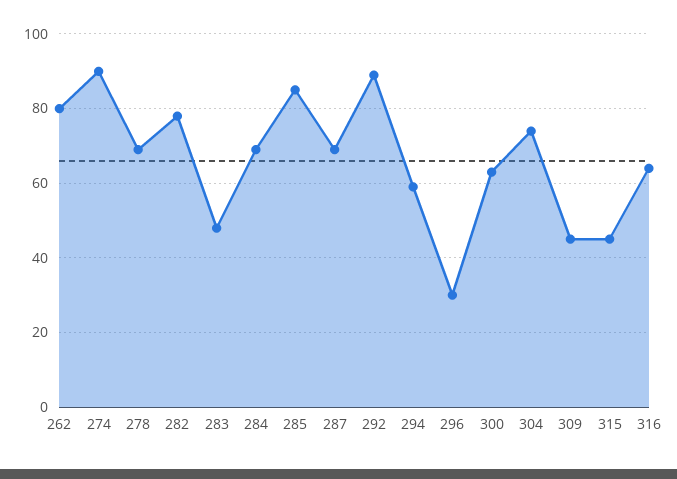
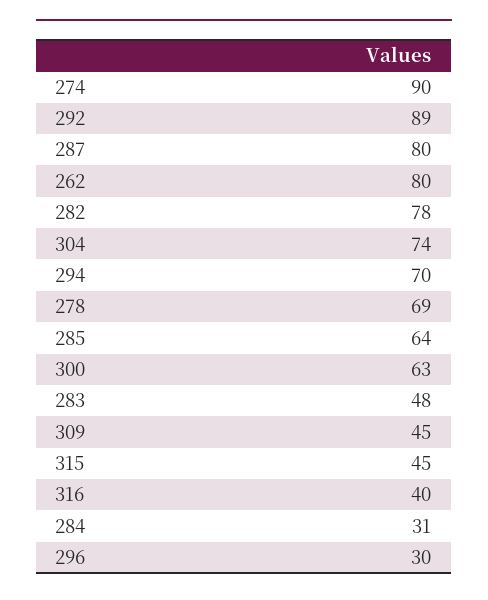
  {
    "262": 80,
    "274": 90,
    "278": 69,
    "282": 78,
    "283": 48,
-   "284": 70,
+   "284": 31,
-   "285": 85,
+   "285": 64,
-   "287": 70,
+   "287": 80,
    "292": 89,
-   "294": 60,
+   "294": 70,
    "296": 30,
    "300": 63,
    "304": 74,
    "309": 45,
    "315": 45,
-   "316": 65
+   "316": 40
  }

